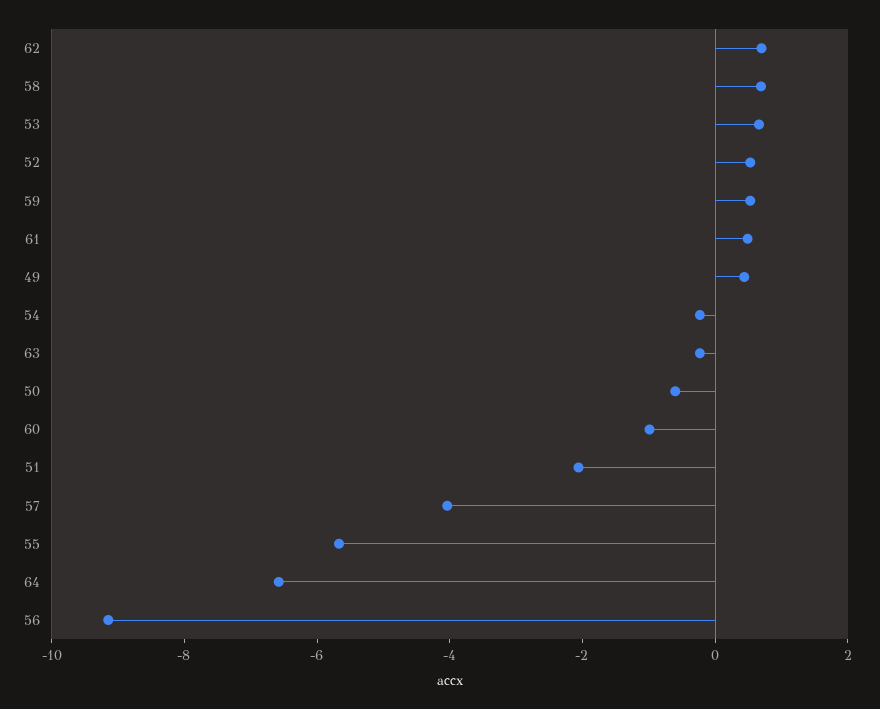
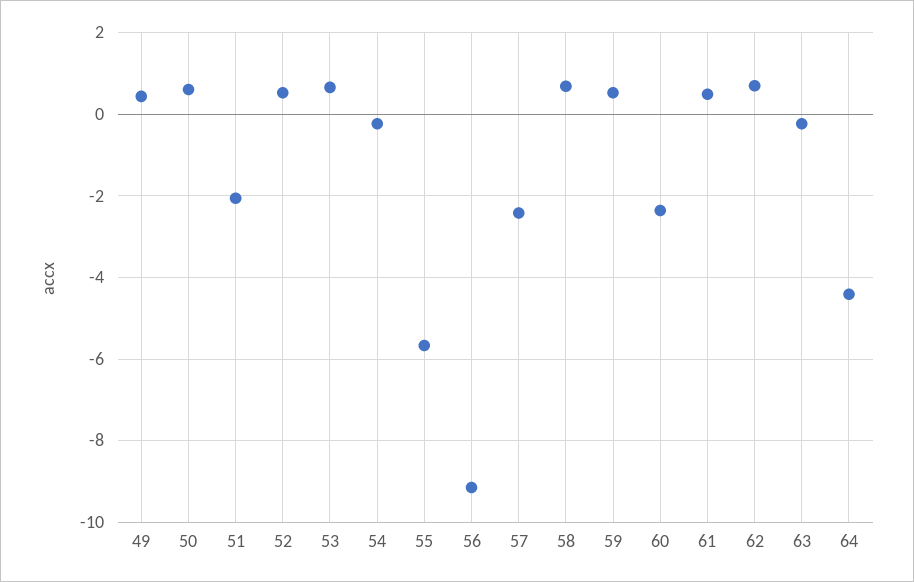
  {
    "62": 0.8,
    "58": 0.6,
    "53": 0.6,
    "52": 0.6,
    "59": 0.6,
    "61": 0.4,
    "49": 0.4,
    "54": -0.2,
    "63": -0.2,
-   "50": -0.5,
+   "50": 0.6,
-   "60": -1,
+   "60": -2.4,
    "51": -2,
-   "57": -4,
+   "57": -2.4,
    "55": -5.6,
-   "64": -6.5,
+   "64": -4.4,
    "56": -9.2
  }

